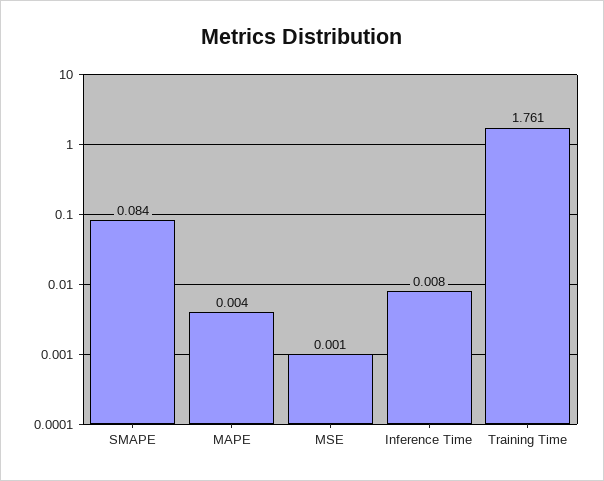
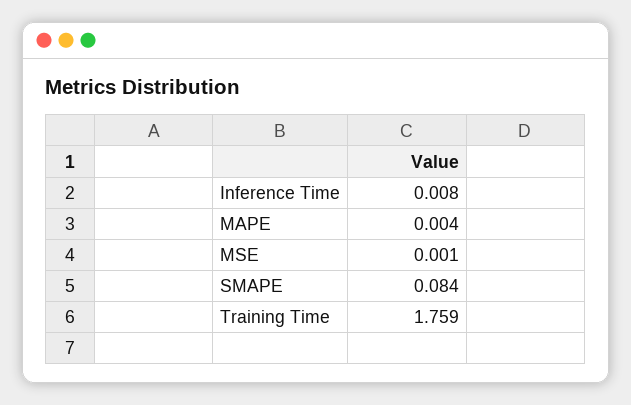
  {
    "SMAPE": 0.084,
    "MAPE": 0.004,
    "MSE": 0.001,
    "Inference Time": 0.008,
-   "Training Time": 1.761
+   "Training Time": 1.759
  }

